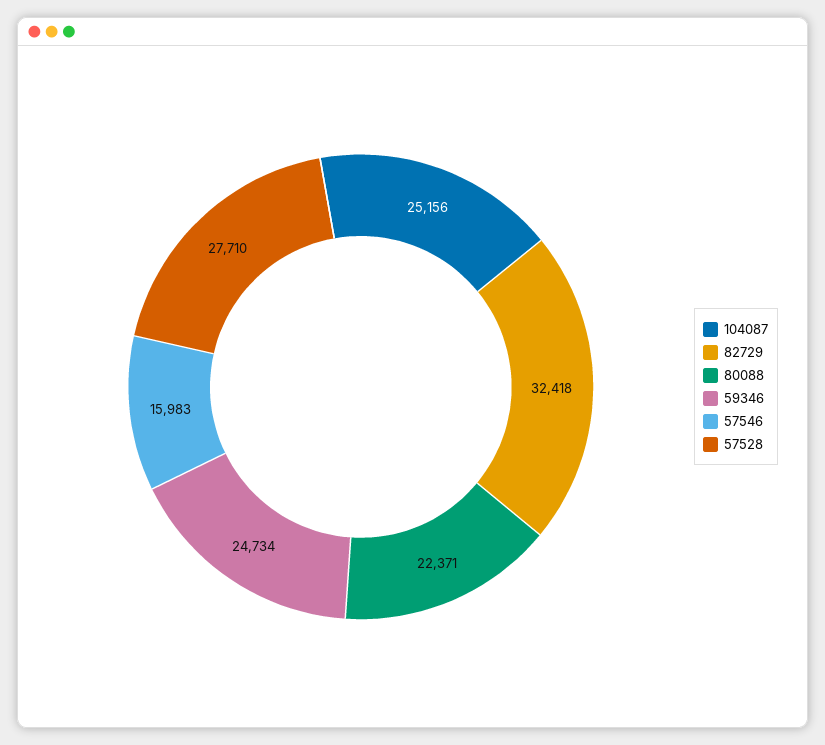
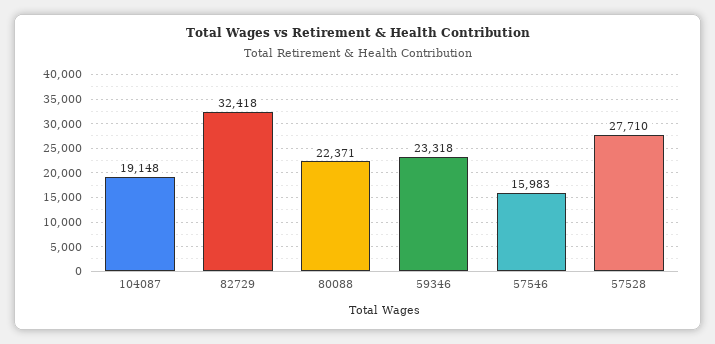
  {
-   "104087": 25156,
+   "104087": 19148,
    "82729": 32418,
    "80088": 22371,
-   "59346": 24734,
+   "59346": 23318,
    "57546": 15983,
    "57528": 27710
  }

